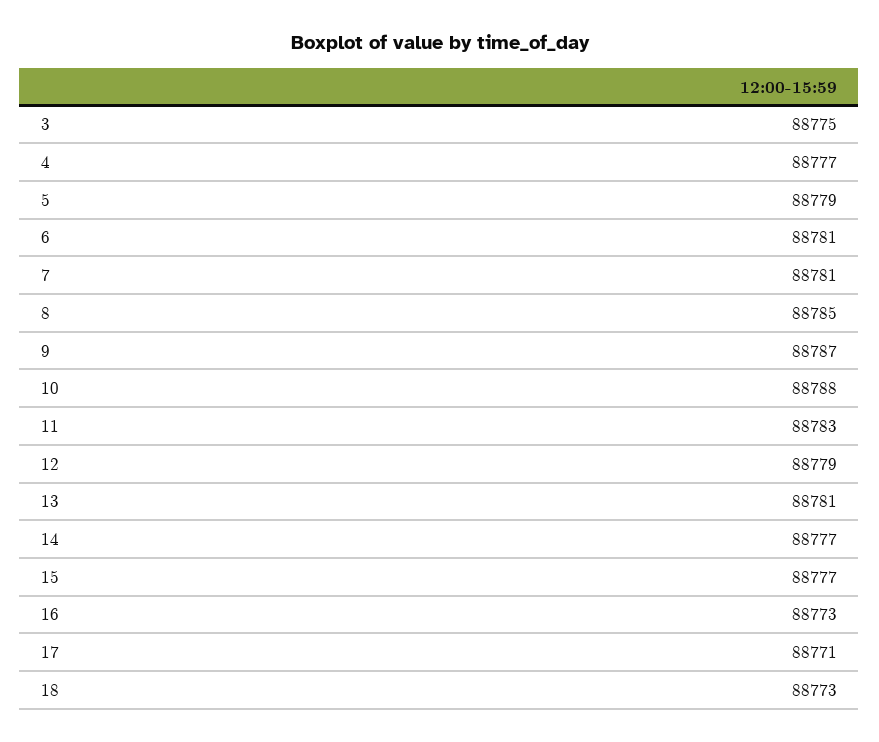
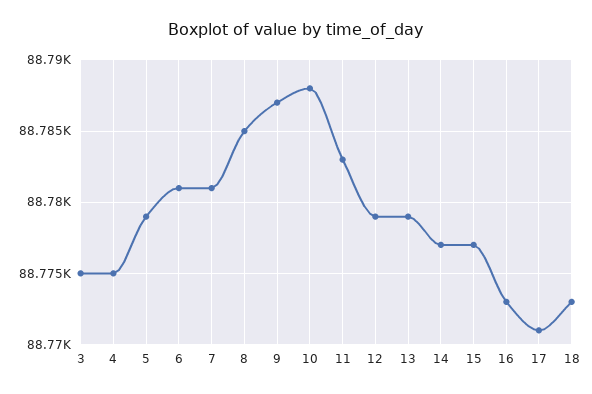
  {
    "3": 88775,
-   "4": 88777,
+   "4": 88775,
    "5": 88779,
    "6": 88781,
    "7": 88781,
    "8": 88785,
    "9": 88787,
    "10": 88788,
    "11": 88783,
    "12": 88779,
-   "13": 88781,
+   "13": 88779,
    "14": 88777,
    "15": 88777,
    "16": 88773,
    "17": 88771,
    "18": 88773
  }

